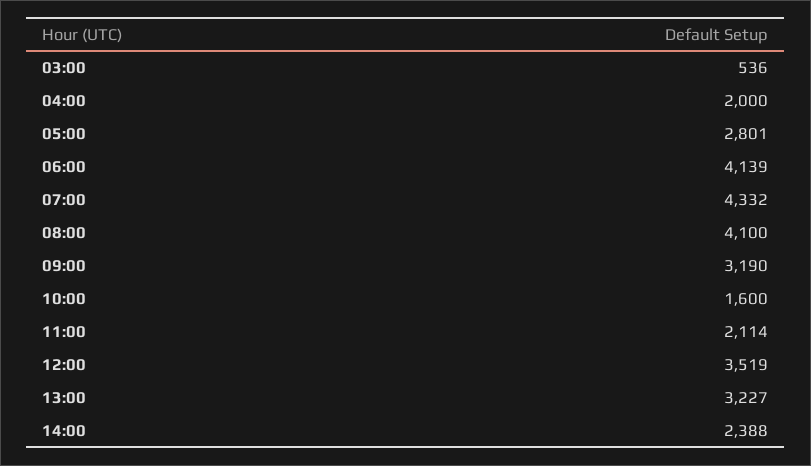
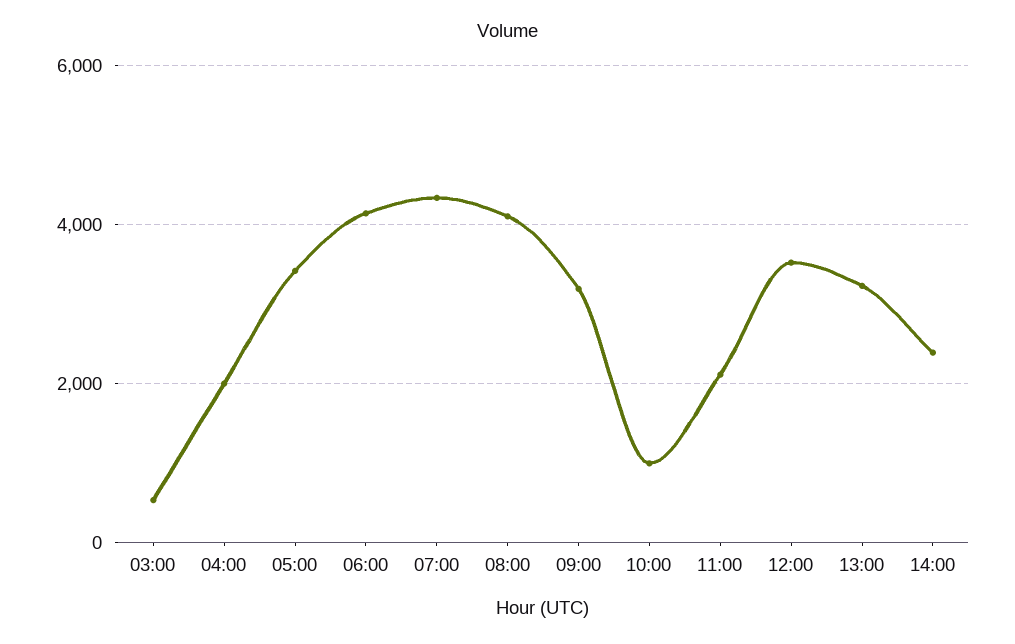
  {
    "03:00": 536,
    "04:00": 2000,
-   "05:00": 2801,
+   "05:00": 3400,
    "06:00": 4139,
    "07:00": 4332,
    "08:00": 4100,
    "09:00": 3190,
-   "10:00": 1600,
+   "10:00": 1000,
    "11:00": 2114,
    "12:00": 3519,
    "13:00": 3227,
    "14:00": 2388
  }

